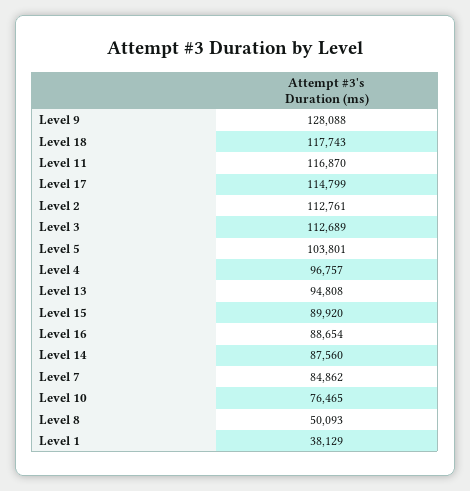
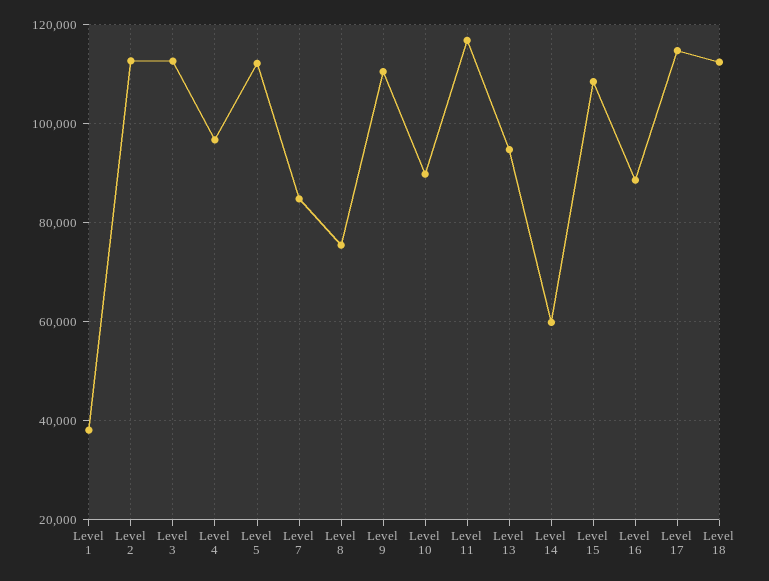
  {
-   "Level 9": 128088,
+   "Level 9": 110000,
-   "Level 18": 117743,
+   "Level 18": 112000,
    "Level 11": 116870,
    "Level 17": 114799,
    "Level 2": 112761,
    "Level 3": 112689,
-   "Level 5": 103801,
+   "Level 5": 112000,
    "Level 4": 96757,
    "Level 13": 94808,
-   "Level 15": 89920,
+   "Level 15": 108000,
    "Level 16": 88654,
-   "Level 14": 87560,
+   "Level 14": 60000,
    "Level 7": 84862,
-   "Level 10": 76465,
+   "Level 10": 90000,
-   "Level 8": 50093,
+   "Level 8": 76000,
    "Level 1": 38129
  }

